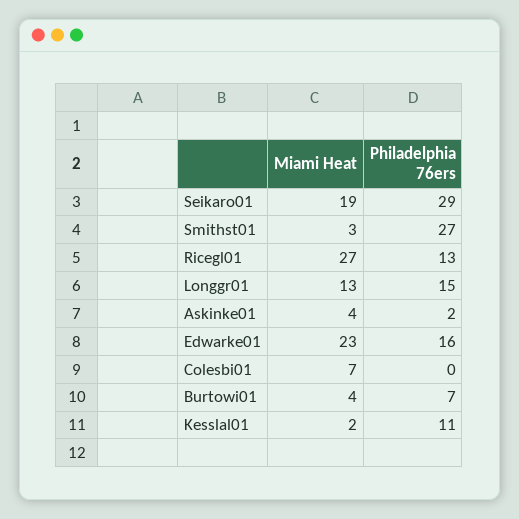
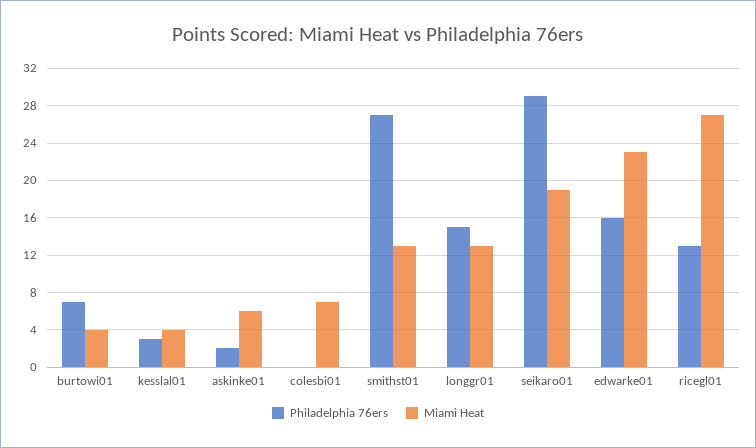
  {
    "Miami Heat": {
      "Seikaro01": 19,
-     "Smithst01": 3,
+     "Smithst01": 13,
      "Ricegl01": 27,
      "Longgr01": 13,
-     "Askinke01": 4,
+     "Askinke01": 6,
      "Edwarke01": 23,
      "Colesbi01": 7,
      "Burtowi01": 4,
-     "Kesslal01": 2
+     "Kesslal01": 4
    },
    "Philadelphia 76ers": {
      "Seikaro01": 29,
      "Smithst01": 27,
      "Ricegl01": 13,
      "Longgr01": 15,
      "Askinke01": 2,
      "Edwarke01": 16,
      "Colesbi01": 0,
      "Burtowi01": 7,
-     "Kesslal01": 11
+     "Kesslal01": 3
    }
  }

